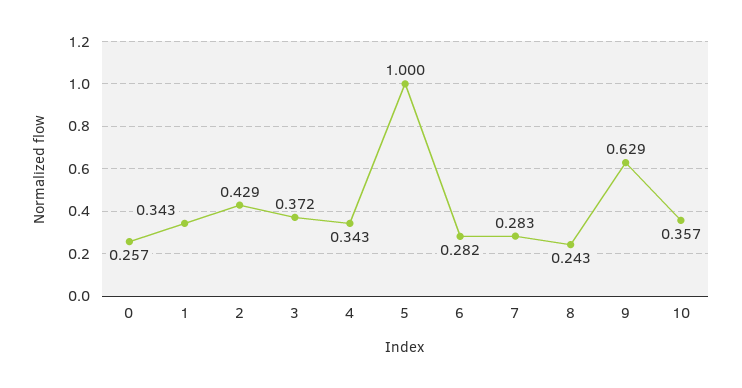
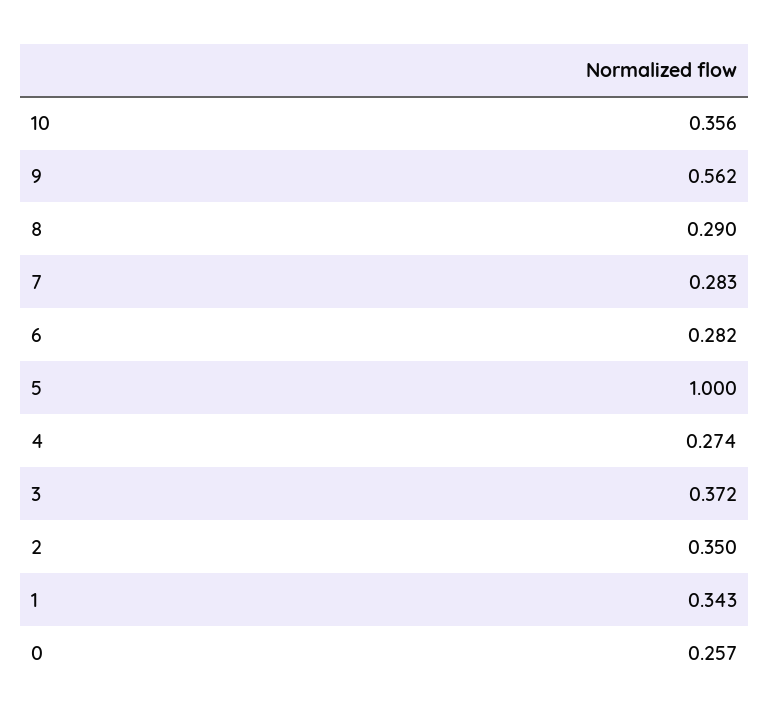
  {
    "0": 0.257,
    "1": 0.343,
-   "2": 0.429,
+   "2": 0.35,
    "3": 0.372,
-   "4": 0.343,
+   "4": 0.274,
    "5": 1,
    "6": 0.282,
    "7": 0.283,
-   "8": 0.243,
+   "8": 0.29,
-   "9": 0.629,
+   "9": 0.562,
-   "10": 0.357
+   "10": 0.356
  }

